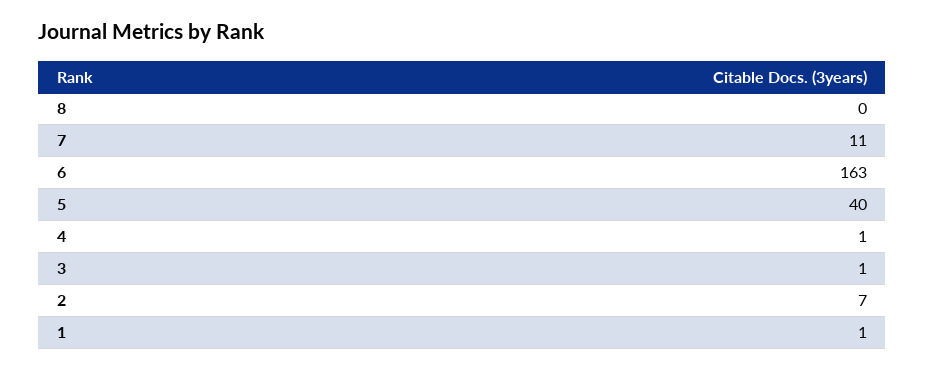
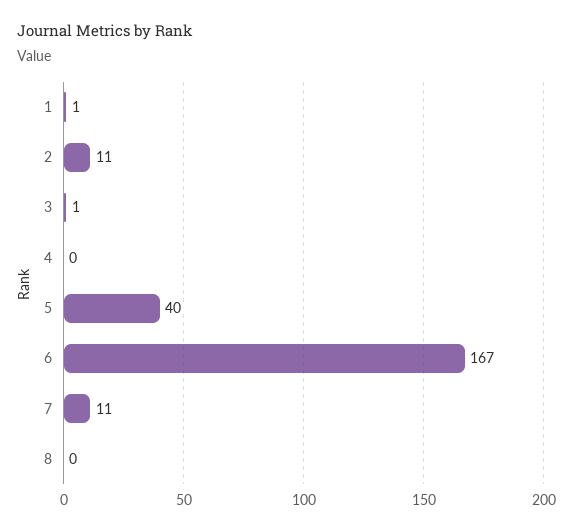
  {
    "8": 0,
    "7": 11,
-   "6": 163,
+   "6": 167,
    "5": 40,
-   "4": 1,
+   "4": 0,
    "3": 1,
-   "2": 7,
+   "2": 11,
    "1": 1
  }

